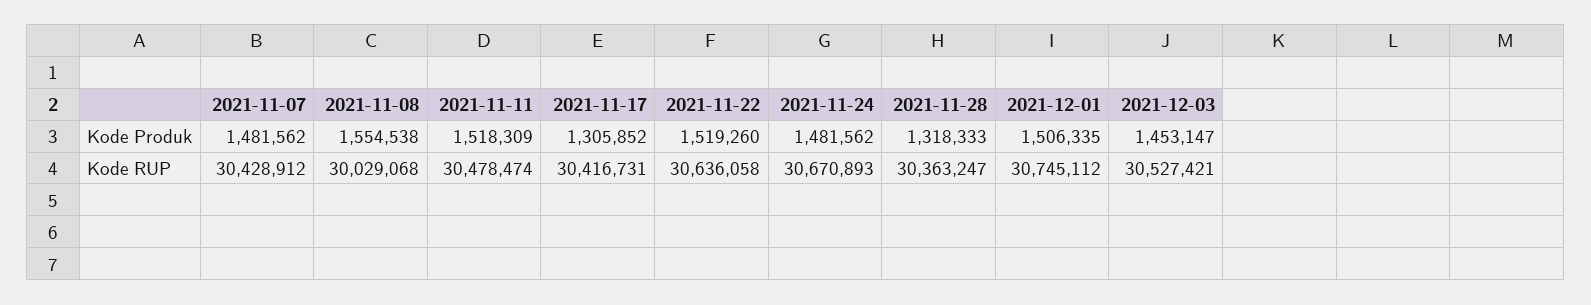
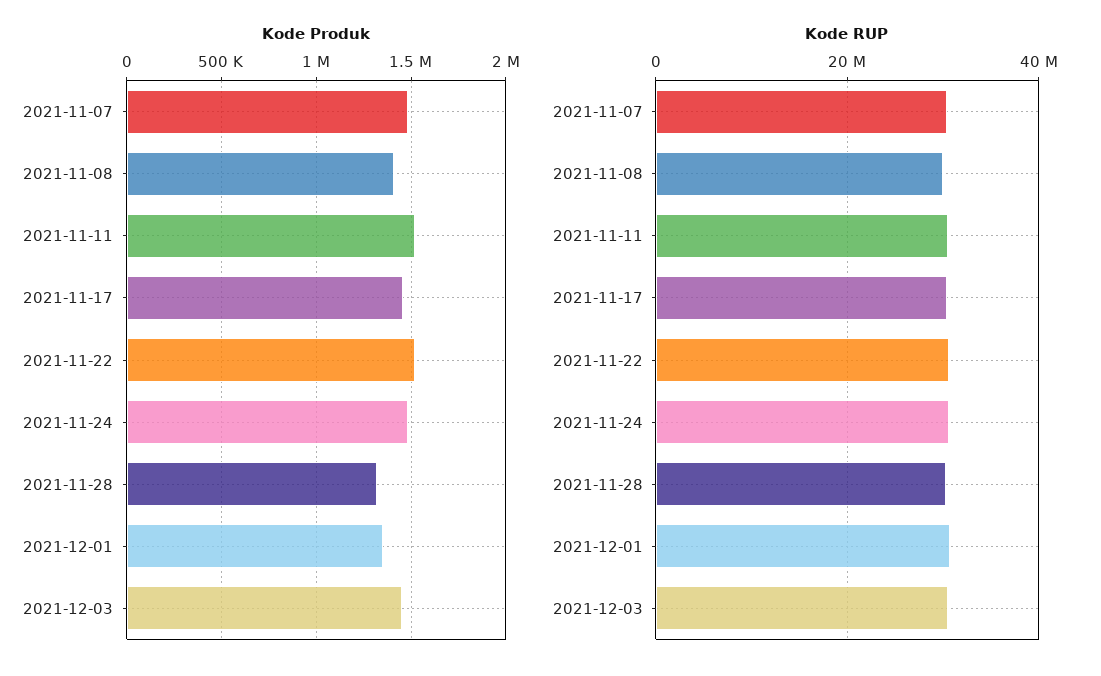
  {
    "Kode Produk": {
      "2021-11-07": 1481562,
-     "2021-11-08": 1554538,
+     "2021-11-08": 1400000,
      "2021-11-11": 1518309,
-     "2021-11-17": 1305852,
+     "2021-11-17": 1450000,
      "2021-11-22": 1519260,
      "2021-11-24": 1481562,
      "2021-11-28": 1318333,
-     "2021-12-01": 1506335,
+     "2021-12-01": 1350000,
      "2021-12-03": 1453147
    },
    "Kode RUP": {
      "2021-11-07": 30428912,
      "2021-11-08": 30029068,
      "2021-11-11": 30478474,
      "2021-11-17": 30416731,
      "2021-11-22": 30636058,
      "2021-11-24": 30670893,
      "2021-11-28": 30363247,
      "2021-12-01": 30745112,
      "2021-12-03": 30527421
    }
  }

